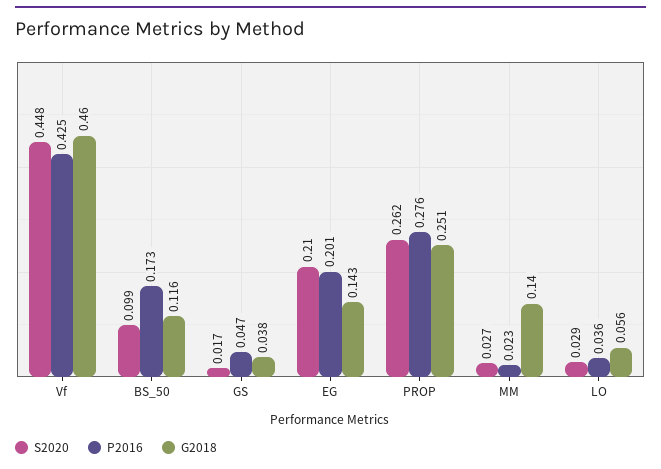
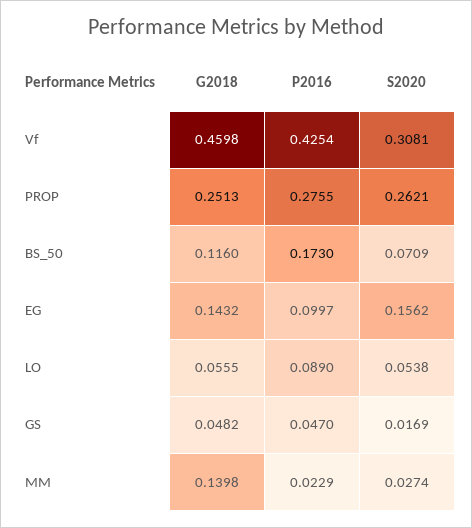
  {
    "S2020": {
-     "Vf": 0.448,
+     "Vf": 0.3081,
-     "BS_50": 0.099,
+     "BS_50": 0.0709,
      "GS": 0.0169,
-     "EG": 0.21,
+     "EG": 0.1562,
      "PROP": 0.2621,
      "MM": 0.0274,
-     "LO": 0.029
+     "LO": 0.0538
    },
    "P2016": {
      "Vf": 0.4254,
      "BS_50": 0.173,
      "GS": 0.047,
-     "EG": 0.201,
+     "EG": 0.0997,
      "PROP": 0.2755,
      "MM": 0.0229,
-     "LO": 0.036
+     "LO": 0.089
    },
    "G2018": {
      "Vf": 0.4598,
      "BS_50": 0.116,
-     "GS": 0.038,
+     "GS": 0.0482,
      "EG": 0.1432,
      "PROP": 0.2513,
      "MM": 0.1398,
      "LO": 0.0555
    }
  }

